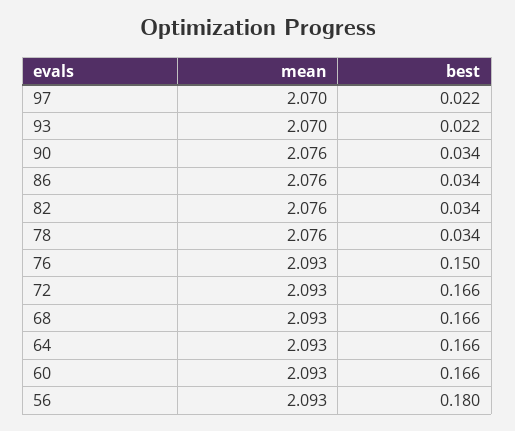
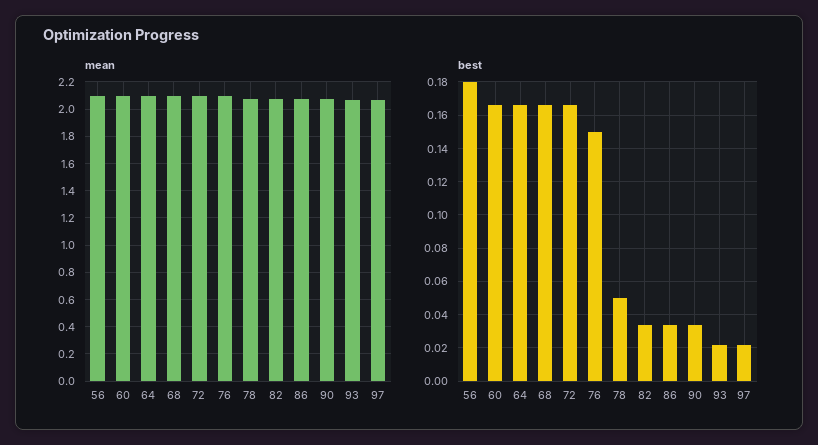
  {
    "mean": {
      "97": 2.07,
      "93": 2.07,
      "90": 2.076,
      "86": 2.076,
      "82": 2.076,
      "78": 2.076,
      "76": 2.093,
      "72": 2.093,
      "68": 2.093,
      "64": 2.093,
      "60": 2.093,
      "56": 2.093
    },
    "best": {
      "97": 0.022,
      "93": 0.022,
      "90": 0.034,
      "86": 0.034,
      "82": 0.034,
-     "78": 0.034,
+     "78": 0.05,
      "76": 0.15,
      "72": 0.166,
      "68": 0.166,
      "64": 0.166,
      "60": 0.166,
      "56": 0.18
    }
  }

